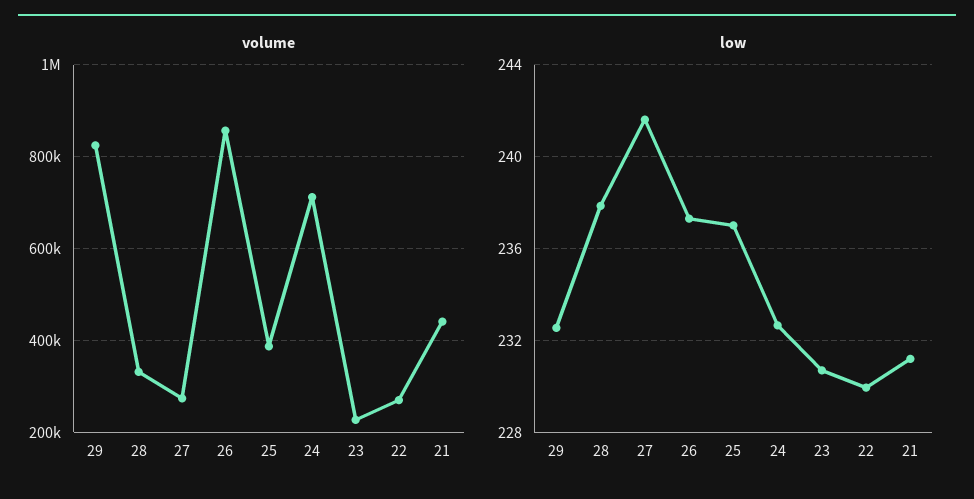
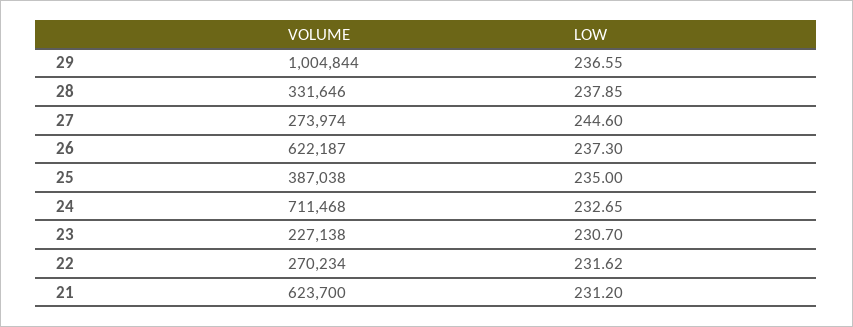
  {
    "volume": {
-     "29": 820000,
+     "29": 1004844,
      "28": 331646,
      "27": 273974,
-     "26": 860000,
+     "26": 622187,
      "25": 387038,
      "24": 711468,
      "23": 227138,
      "22": 270234,
-     "21": 440000
+     "21": 623700
    },
    "low": {
-     "29": 232.5,
+     "29": 236.55,
      "28": 237.85,
-     "27": 241.5,
+     "27": 244.6,
      "26": 237.3,
-     "25": 237,
+     "25": 235,
      "24": 232.65,
      "23": 230.7,
-     "22": 230,
+     "22": 231.62,
      "21": 231.2
    }
  }

